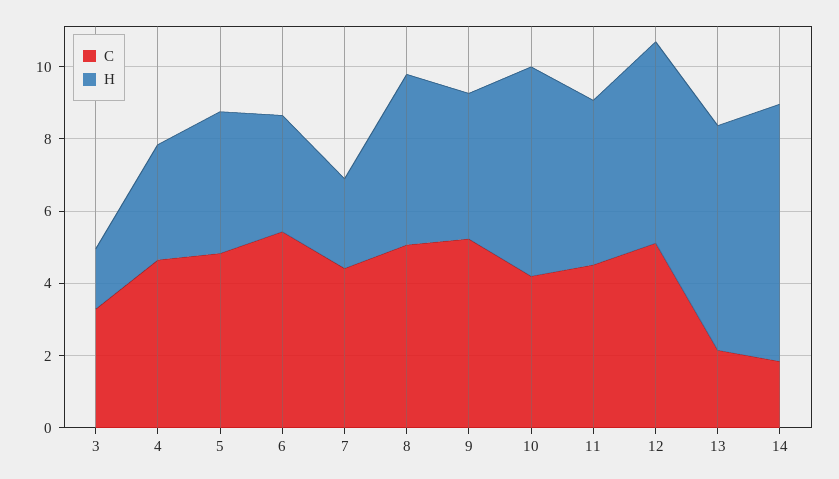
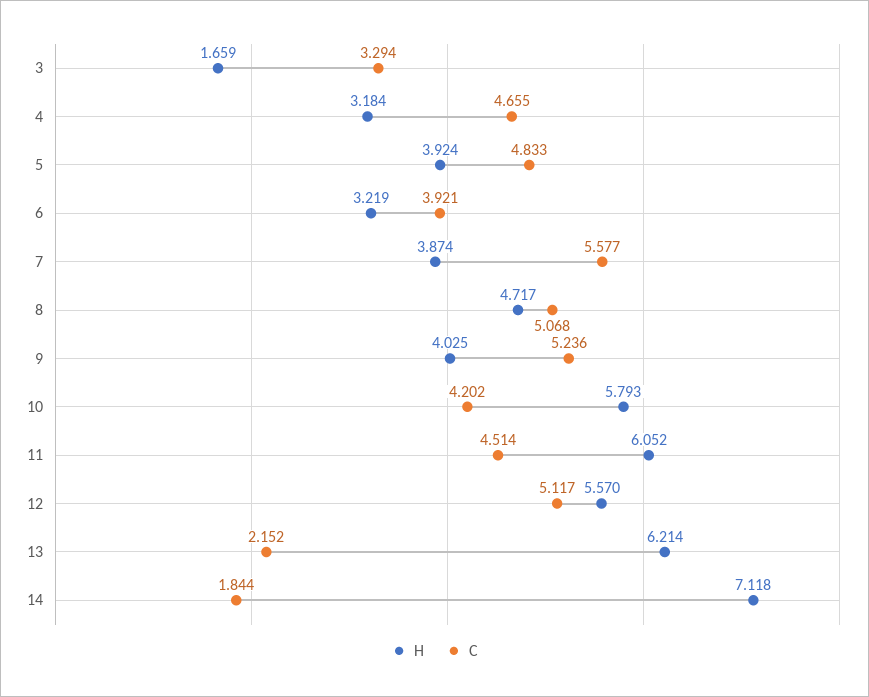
  {
    "C": {
      "3": 3.294,
      "4": 4.655,
      "5": 4.833,
-     "6": 5.5,
+     "6": 3.921,
-     "7": 4.5,
+     "7": 5.577,
      "8": 5.068,
      "9": 5.236,
      "10": 4.202,
      "11": 4.514,
      "12": 5.117,
      "13": 2.152,
      "14": 1.844
    },
    "H": {
      "3": 1.659,
      "4": 3.184,
      "5": 3.924,
      "6": 3.219,
-     "7": 2.5,
+     "7": 3.874,
      "8": 4.717,
      "9": 4.025,
      "10": 5.793,
-     "11": 4.5,
+     "11": 6.052,
      "12": 5.57,
      "13": 6.214,
      "14": 7.118
    }
  }

